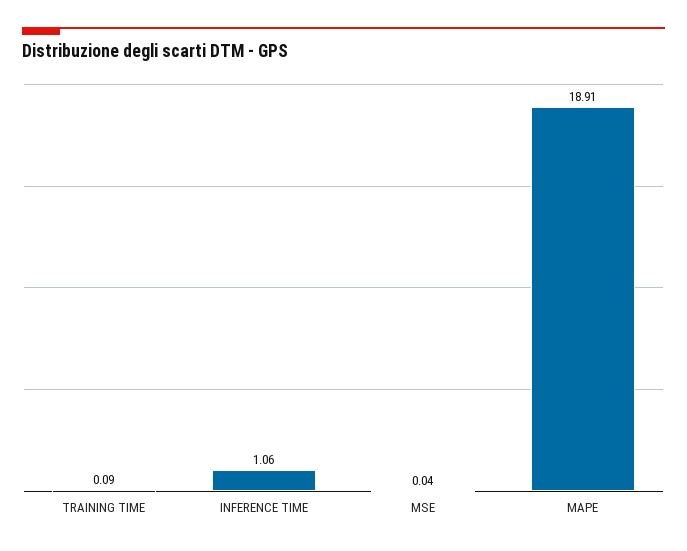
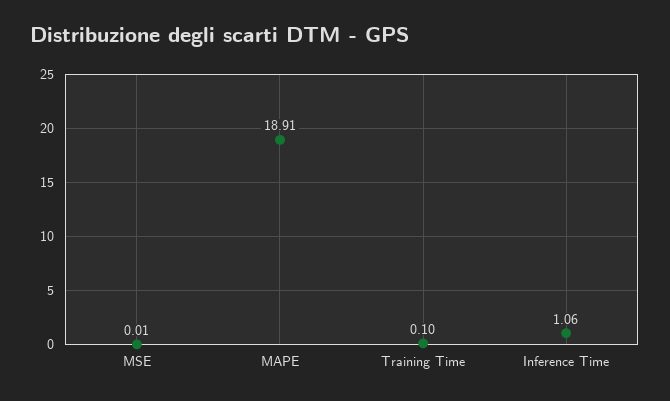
  {
-   "TRAINING TIME": 0.09,
+   "TRAINING TIME": 0.1,
    "INFERENCE TIME": 1.06,
-   "MSE": 0.04,
+   "MSE": 0.01,
    "MAPE": 18.91
  }

